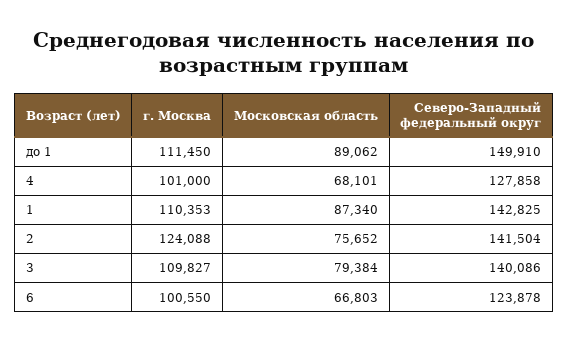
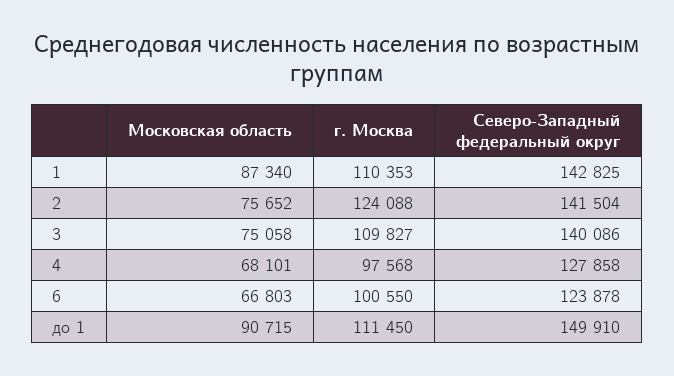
  {
    "г. Москва": {
      "до 1": 111450,
-     "4": 101000,
+     "4": 97568,
      "1": 110353,
      "2": 124088,
      "3": 109827,
      "6": 100550
    },
    "Московская область": {
-     "до 1": 89062,
+     "до 1": 90715,
      "4": 68101,
      "1": 87340,
      "2": 75652,
-     "3": 79384,
+     "3": 75058,
      "6": 66803
    },
    "Северо-Западный федеральный округ": {
      "до 1": 149910,
      "4": 127858,
      "1": 142825,
      "2": 141504,
      "3": 140086,
      "6": 123878
    }
  }

